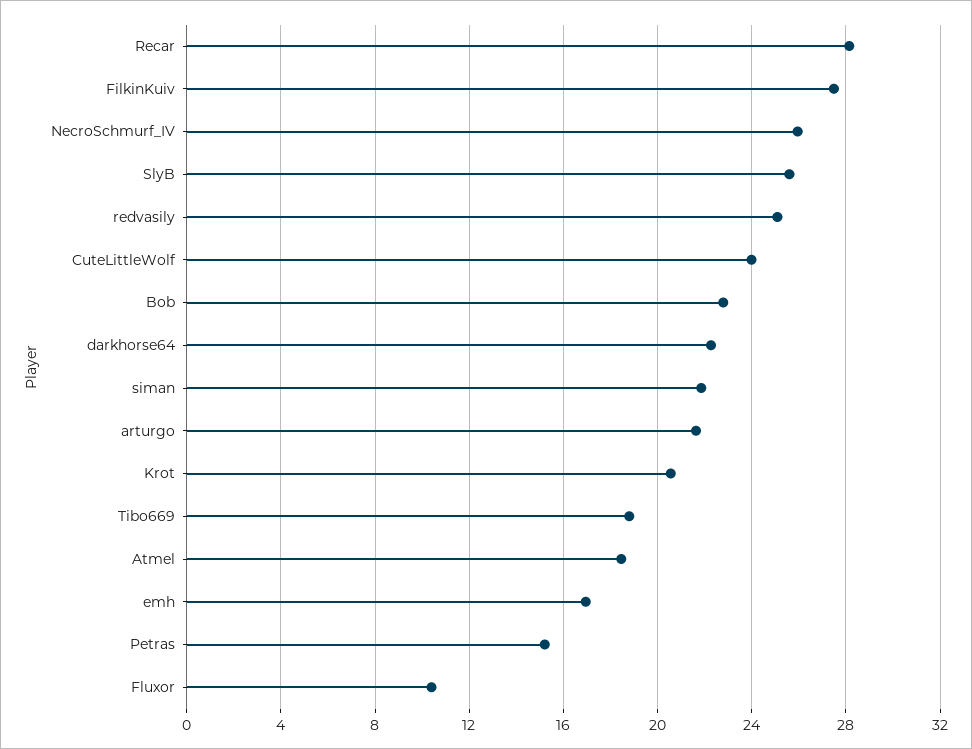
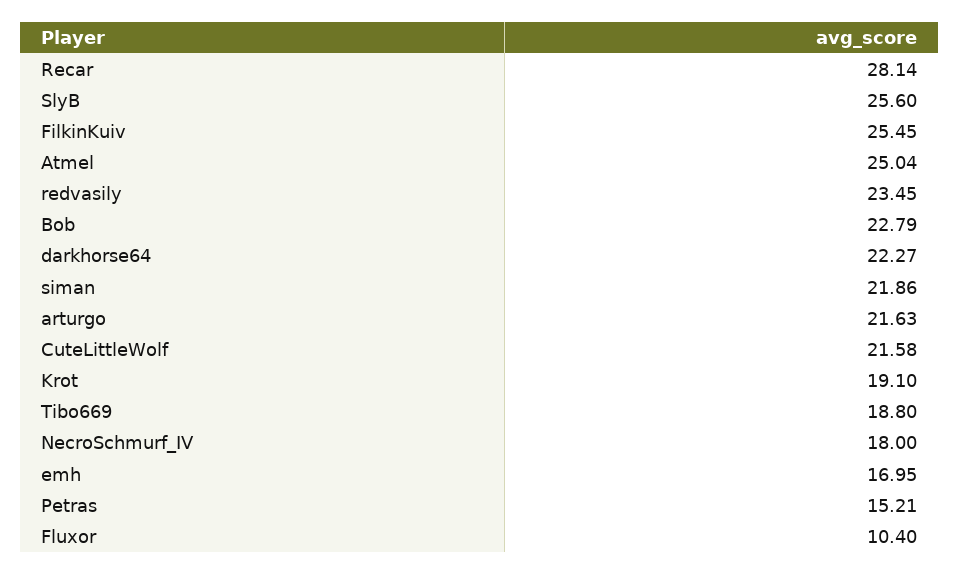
  {
    "Recar": 28.14,
-   "FilkinKuiv": 27.5,
+   "FilkinKuiv": 25.45,
-   "NecroSchmurf_IV": 26,
+   "NecroSchmurf_IV": 18,
    "SlyB": 25.6,
-   "redvasily": 25,
+   "redvasily": 23.45,
-   "CuteLittleWolf": 24,
+   "CuteLittleWolf": 21.58,
    "Bob": 22.79,
    "darkhorse64": 22.27,
    "siman": 21.86,
    "arturgo": 21.63,
-   "Krot": 20.5,
+   "Krot": 19.1,
    "Tibo669": 18.8,
-   "Atmel": 18.5,
+   "Atmel": 25.04,
    "emh": 16.95,
    "Petras": 15.21,
    "Fluxor": 10.4
  }

